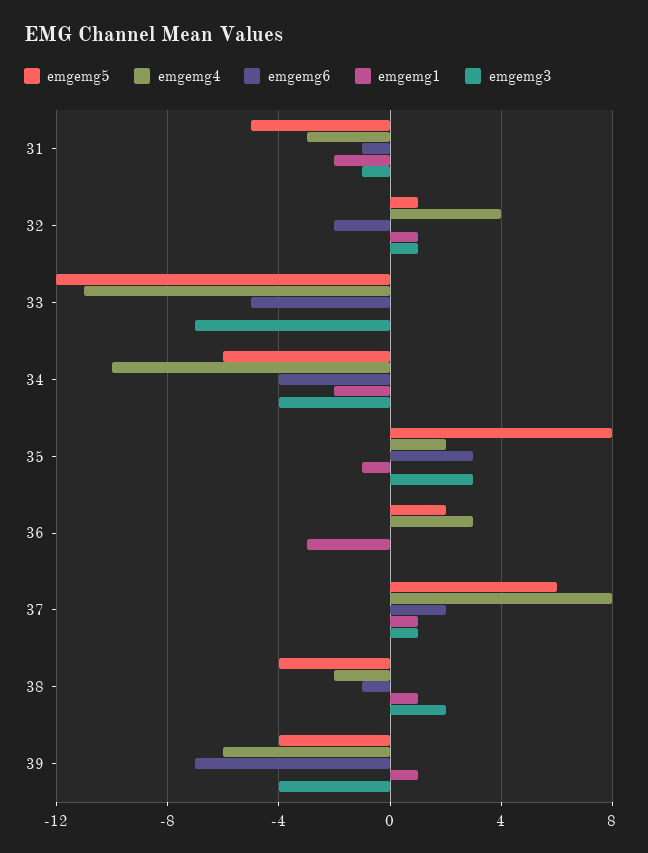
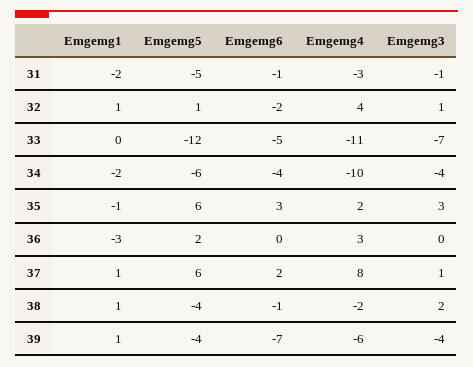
  {
    "emgemg5": {
      "31": -5,
      "32": 1,
      "33": -12,
      "34": -6,
-     "35": 8,
+     "35": 6,
      "36": 2,
      "37": 6,
      "38": -4,
      "39": -4
    },
    "emgemg4": {
      "31": -3,
      "32": 4,
      "33": -11,
      "34": -10,
      "35": 2,
      "36": 3,
      "37": 8,
      "38": -2,
      "39": -6
    },
    "emgemg6": {
      "31": -1,
      "32": -2,
      "33": -5,
      "34": -4,
      "35": 3,
      "36": 0,
      "37": 2,
      "38": -1,
      "39": -7
    },
    "emgemg1": {
      "31": -2,
      "32": 1,
      "33": 0,
      "34": -2,
      "35": -1,
      "36": -3,
      "37": 1,
      "38": 1,
      "39": 1
    },
    "emgemg3": {
      "31": -1,
      "32": 1,
      "33": -7,
      "34": -4,
      "35": 3,
      "36": 0,
      "37": 1,
      "38": 2,
      "39": -4
    }
  }

